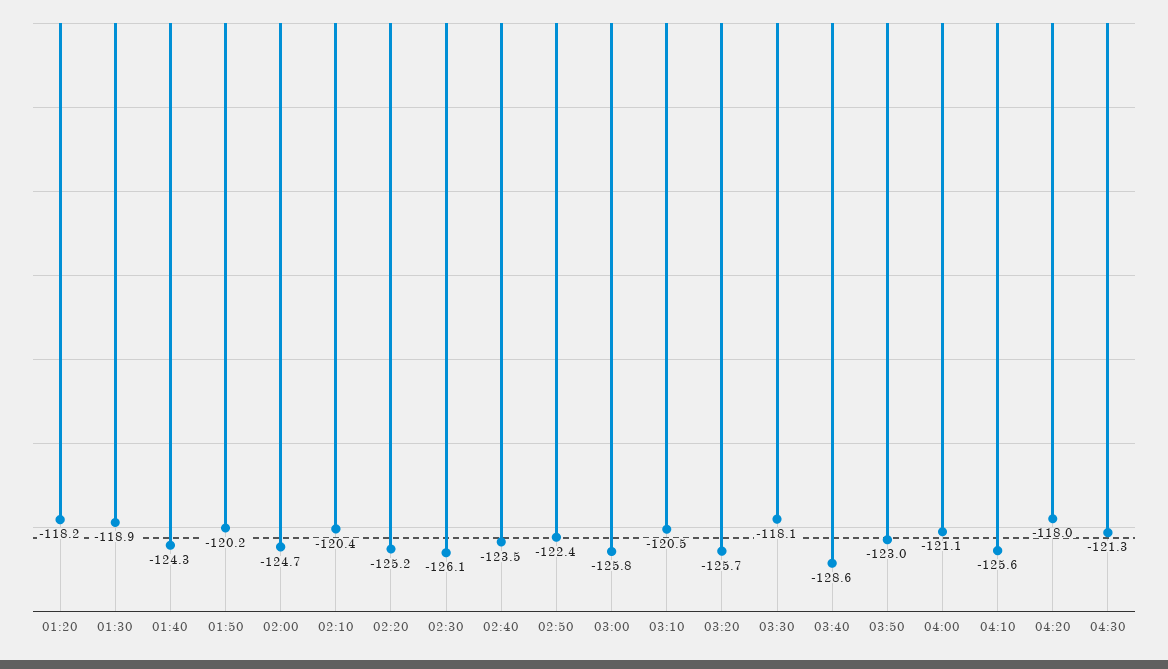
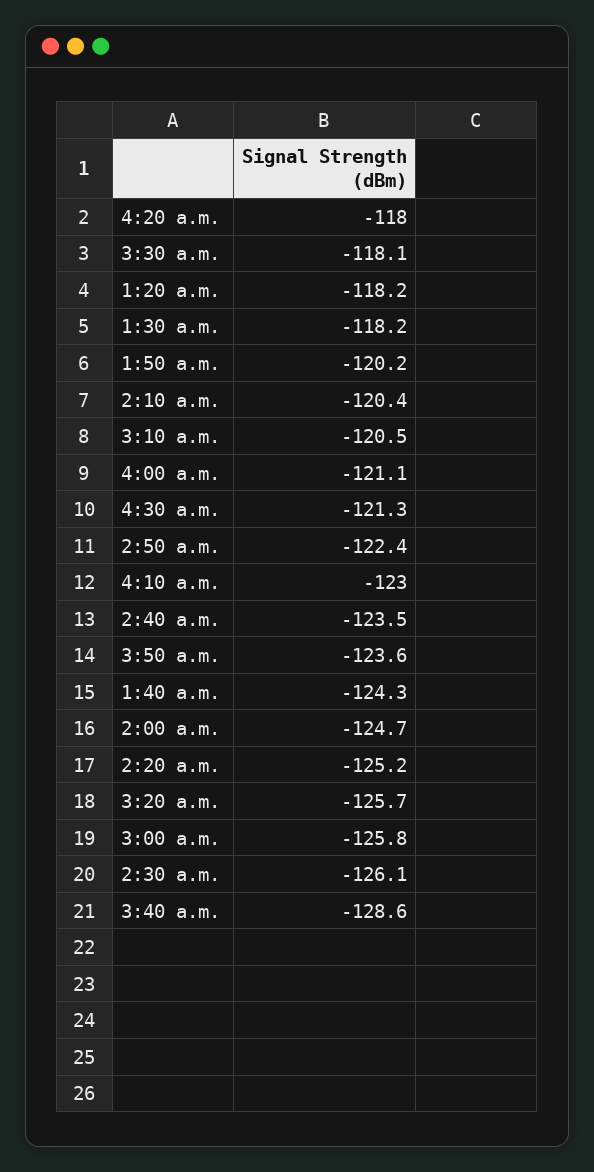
  {
    "01:20": -118.2,
-   "01:30": -118.9,
+   "01:30": -118.2,
    "01:40": -124.3,
    "01:50": -120.2,
    "02:00": -124.7,
    "02:10": -120.4,
    "02:20": -125.2,
    "02:30": -126.1,
    "02:40": -123.5,
    "02:50": -122.4,
    "03:00": -125.8,
    "03:10": -120.5,
    "03:20": -125.7,
    "03:30": -118.1,
    "03:40": -128.6,
-   "03:50": -123,
+   "03:50": -123.6,
    "04:00": -121.1,
-   "04:10": -125.6,
+   "04:10": -123,
    "04:20": -118,
    "04:30": -121.3
  }

